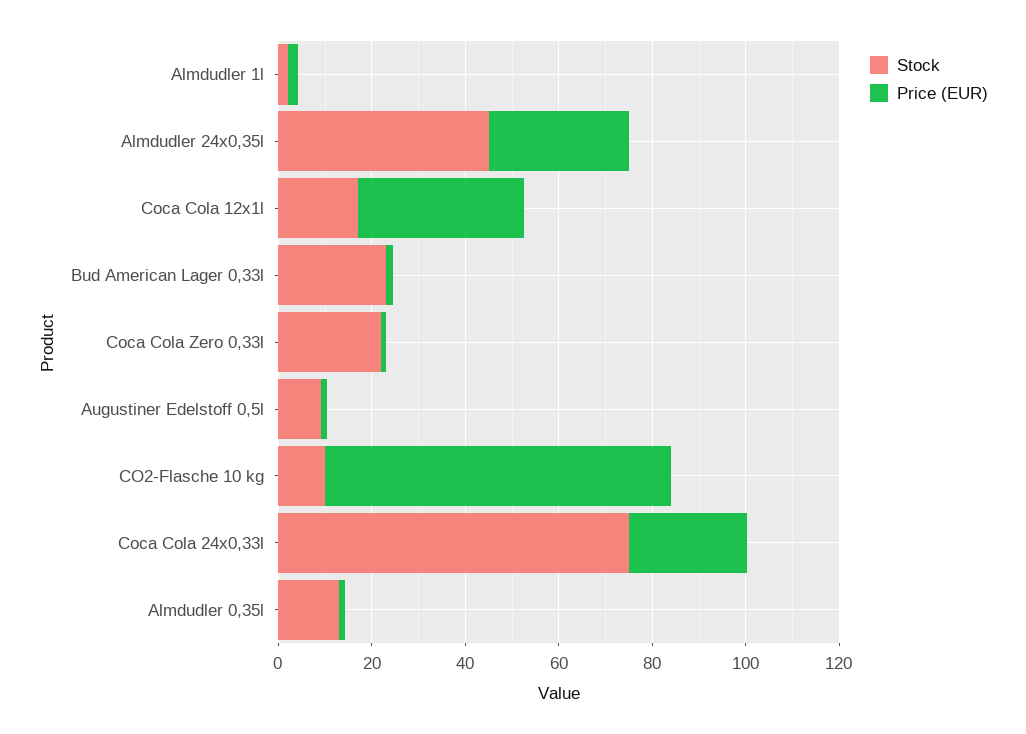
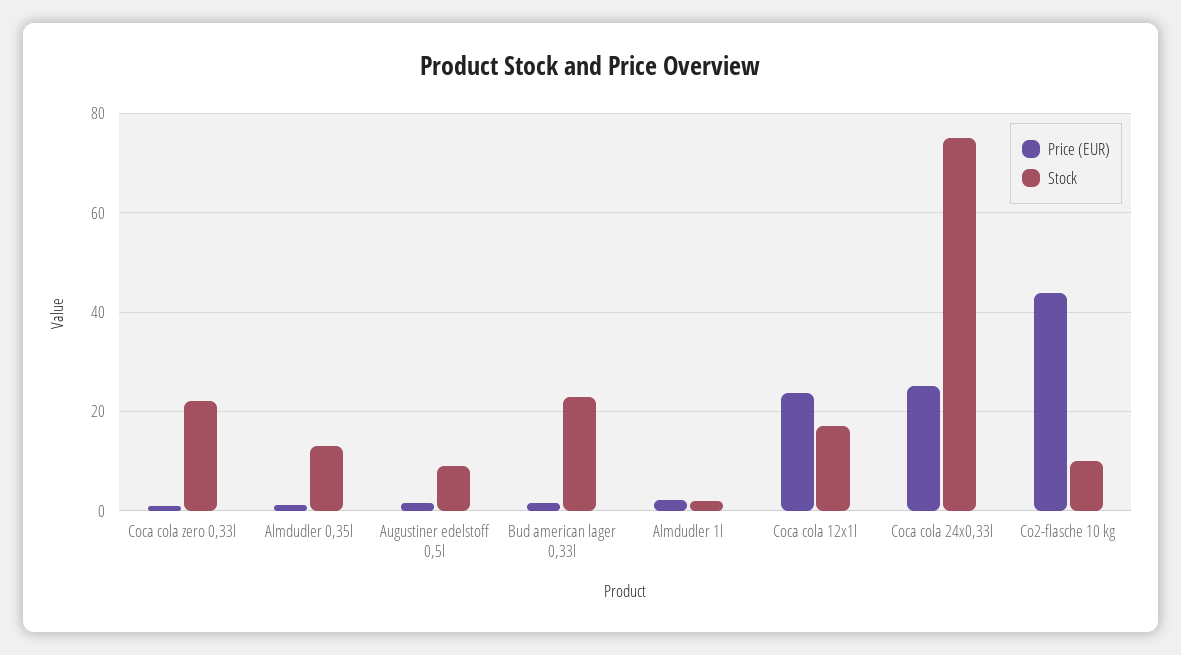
  {
    "Stock": {
      "Almdudler 1l": 2,
-     "Almdudler 24x0,35l": 45,
      "Coca Cola 12x1l": 18,
      "Bud American Lager 0,33l": 24,
      "Coca Cola Zero 0,33l": 22,
      "Augustiner Edelstoff 0,5l": 10,
      "CO2-Flasche 10 kg": 10,
      "Coca Cola 24x0,33l": 76,
      "Almdudler 0,35l": 14
    },
    "Price (EUR)": {
      "Almdudler 1l": 2,
-     "Almdudler 24x0,35l": 30,
-     "Coca Cola 12x1l": 35,
+     "Coca Cola 12x1l": 24,
      "Bud American Lager 0,33l": 2,
      "Coca Cola Zero 0,33l": 2,
      "Augustiner Edelstoff 0,5l": 2,
-     "CO2-Flasche 10 kg": 75,
+     "CO2-Flasche 10 kg": 44,
      "Coca Cola 24x0,33l": 26,
      "Almdudler 0,35l": 2
    }
  }

